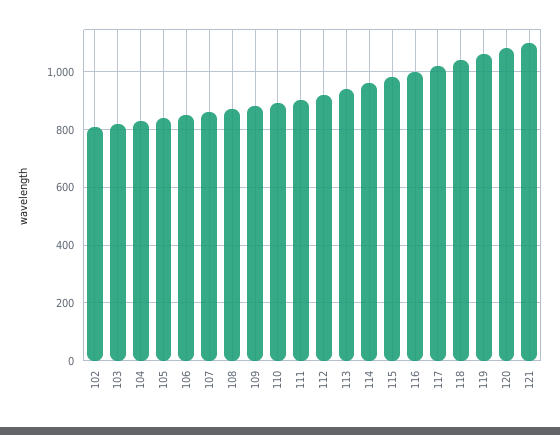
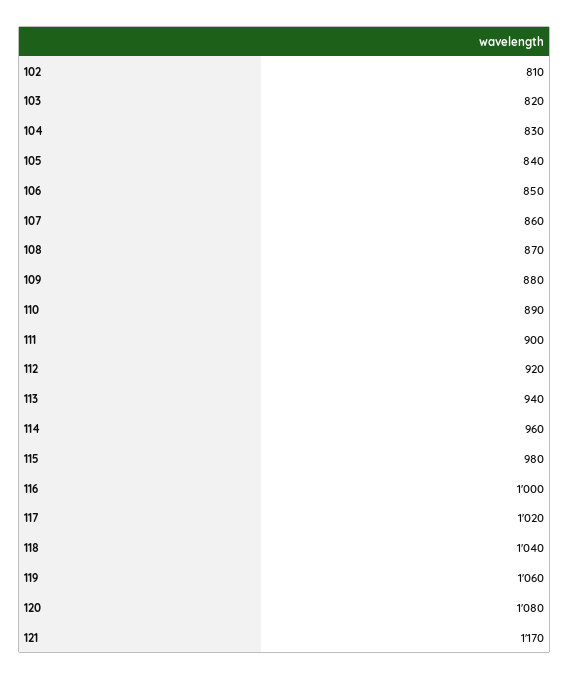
  {
    "102": 810,
    "103": 820,
    "104": 830,
    "105": 840,
    "106": 850,
    "107": 860,
    "108": 870,
    "109": 880,
    "110": 890,
    "111": 900,
    "112": 920,
    "113": 940,
    "114": 960,
    "115": 980,
    "116": 1000,
    "117": 1020,
    "118": 1040,
    "119": 1060,
    "120": 1080,
-   "121": 1100
+   "121": 1170
  }

